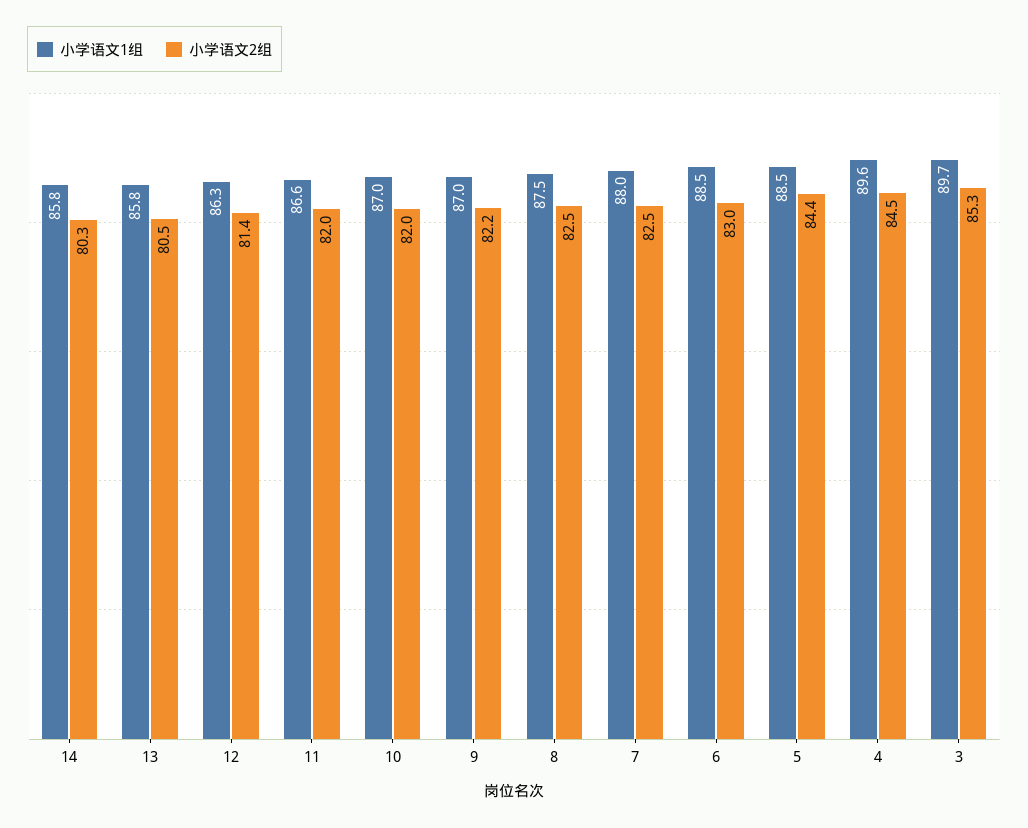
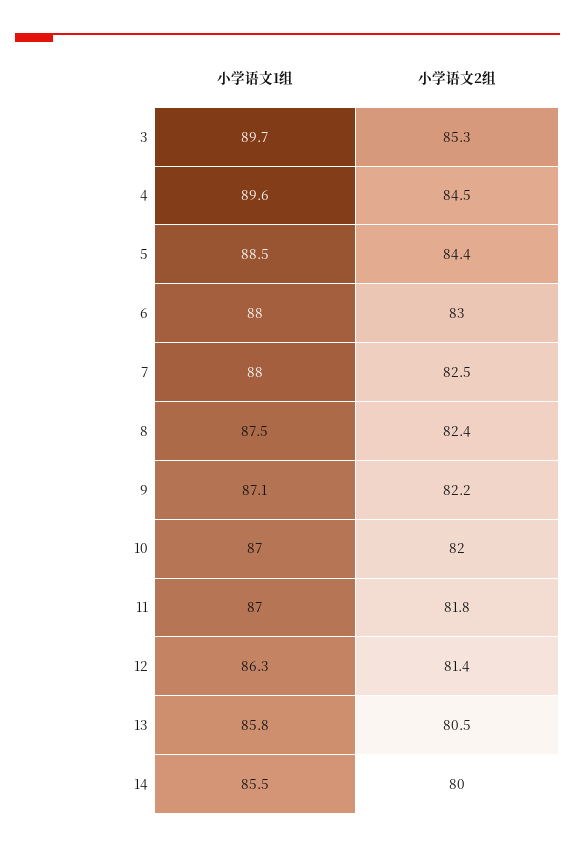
  {
    "小学语文1组": {
-     "14": 85.8,
+     "14": 85.5,
      "13": 85.8,
      "12": 86.3,
-     "11": 86.6,
+     "11": 87,
      "10": 87,
-     "9": 87,
+     "9": 87.1,
      "8": 87.5,
      "7": 88,
-     "6": 88.5,
+     "6": 88,
      "5": 88.5,
      "4": 89.6,
      "3": 89.7
    },
    "小学语文2组": {
-     "14": 80.3,
+     "14": 80,
      "13": 80.5,
      "12": 81.4,
-     "11": 82,
+     "11": 81.8,
      "10": 82,
      "9": 82.2,
-     "8": 82.5,
+     "8": 82.4,
      "7": 82.5,
      "6": 83,
      "5": 84.4,
      "4": 84.5,
      "3": 85.3
    }
  }

